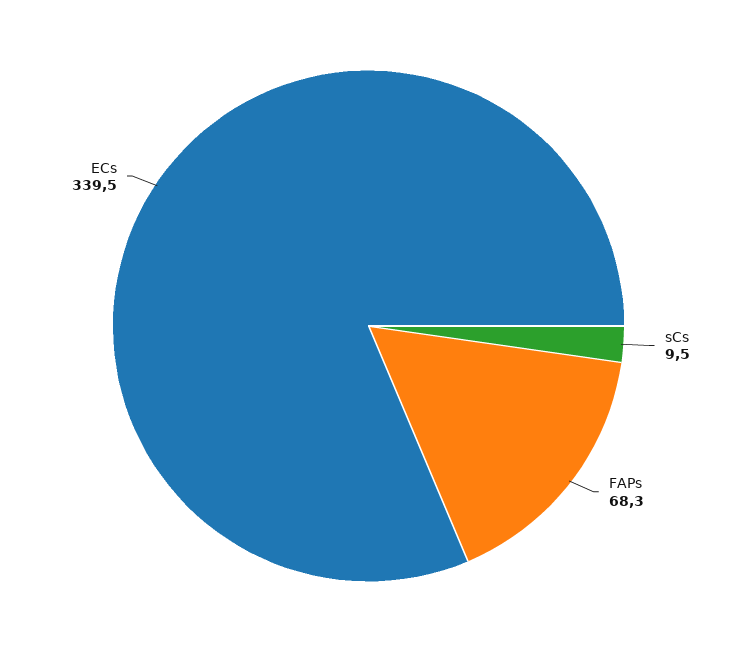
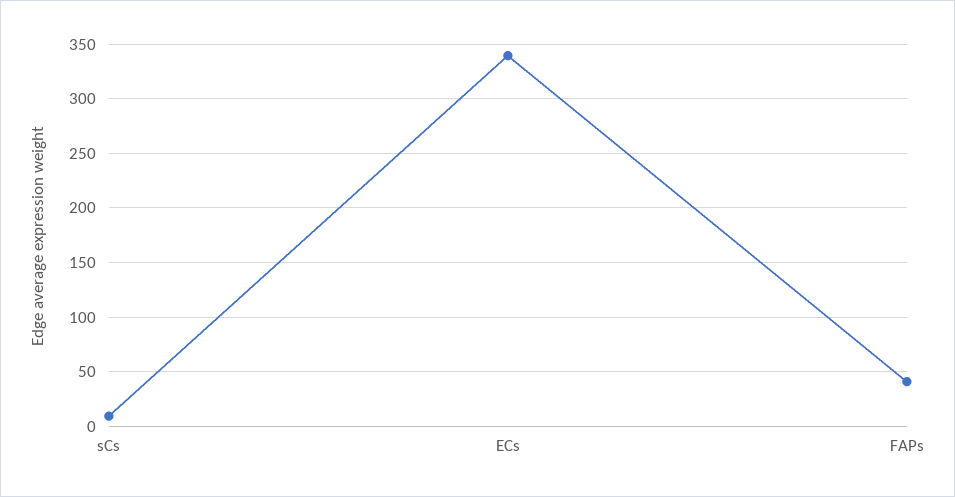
  {
    "sCs": 9.5,
-   "FAPs": 68.3,
+   "FAPs": 40,
    "ECs": 339.5
  }

